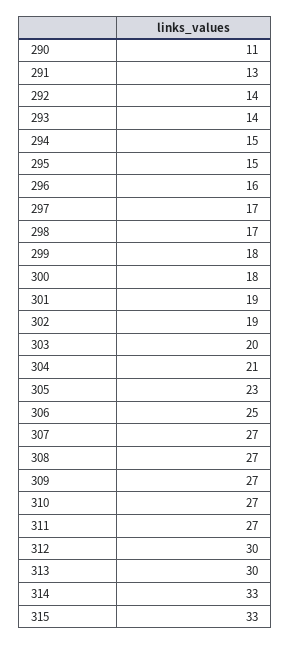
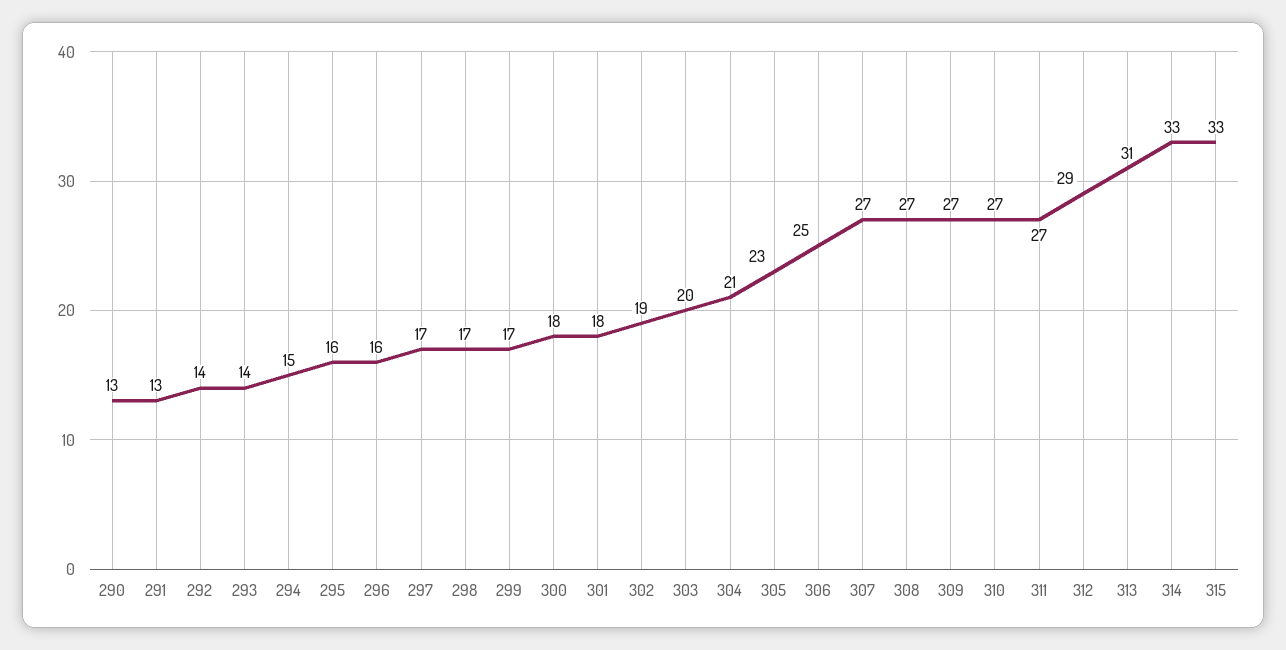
  {
-   "290": 11,
+   "290": 13,
    "291": 13,
    "292": 14,
    "293": 14,
    "294": 15,
-   "295": 15,
+   "295": 16,
    "296": 16,
    "297": 17,
    "298": 17,
-   "299": 18,
+   "299": 17,
    "300": 18,
-   "301": 19,
+   "301": 18,
    "302": 19,
    "303": 20,
    "304": 21,
    "305": 23,
    "306": 25,
    "307": 27,
    "308": 27,
    "309": 27,
    "310": 27,
    "311": 27,
-   "312": 30,
+   "312": 29,
-   "313": 30,
+   "313": 31,
    "314": 33,
    "315": 33
  }

